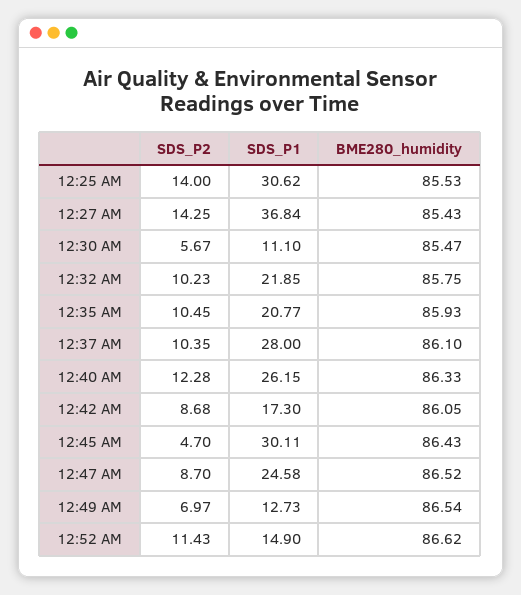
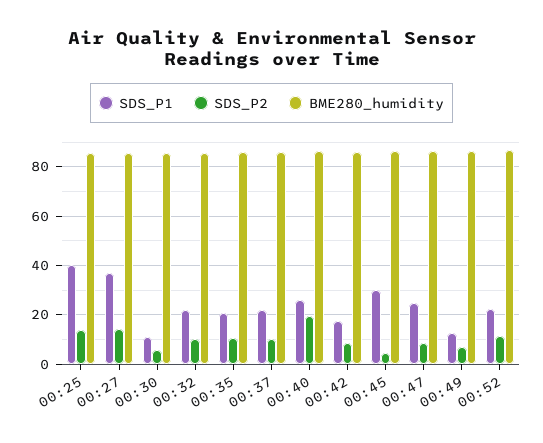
  {
    "SDS_P2": {
      "12:25 AM": 14,
      "12:27 AM": 14.25,
      "12:30 AM": 5.67,
      "12:32 AM": 10.23,
      "12:35 AM": 10.45,
      "12:37 AM": 10.35,
-     "12:40 AM": 12.28,
+     "12:40 AM": 20,
      "12:42 AM": 8.68,
      "12:45 AM": 4.7,
      "12:47 AM": 8.7,
      "12:49 AM": 6.97,
      "12:52 AM": 11.43
    },
    "SDS_P1": {
-     "12:25 AM": 30.62,
+     "12:25 AM": 40,
      "12:27 AM": 36.84,
      "12:30 AM": 11.1,
      "12:32 AM": 21.85,
      "12:35 AM": 20.77,
-     "12:37 AM": 28,
+     "12:37 AM": 22.5,
      "12:40 AM": 26.15,
      "12:42 AM": 17.3,
      "12:45 AM": 30.11,
      "12:47 AM": 24.58,
      "12:49 AM": 12.73,
-     "12:52 AM": 14.9
+     "12:52 AM": 22.5
    },
    "BME280_humidity": {
      "12:25 AM": 85.53,
      "12:27 AM": 85.43,
      "12:30 AM": 85.47,
      "12:32 AM": 85.75,
      "12:35 AM": 85.93,
      "12:37 AM": 86.1,
      "12:40 AM": 86.33,
      "12:42 AM": 86.05,
      "12:45 AM": 86.43,
      "12:47 AM": 86.52,
      "12:49 AM": 86.54,
      "12:52 AM": 86.62
    }
  }

